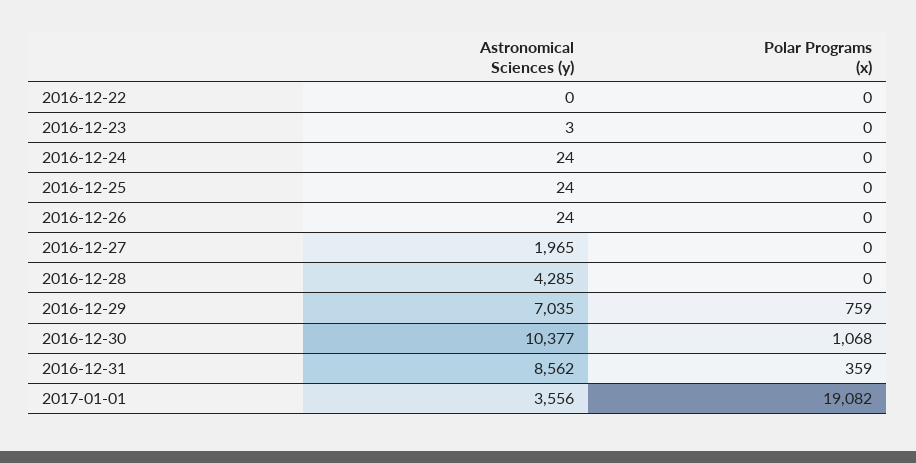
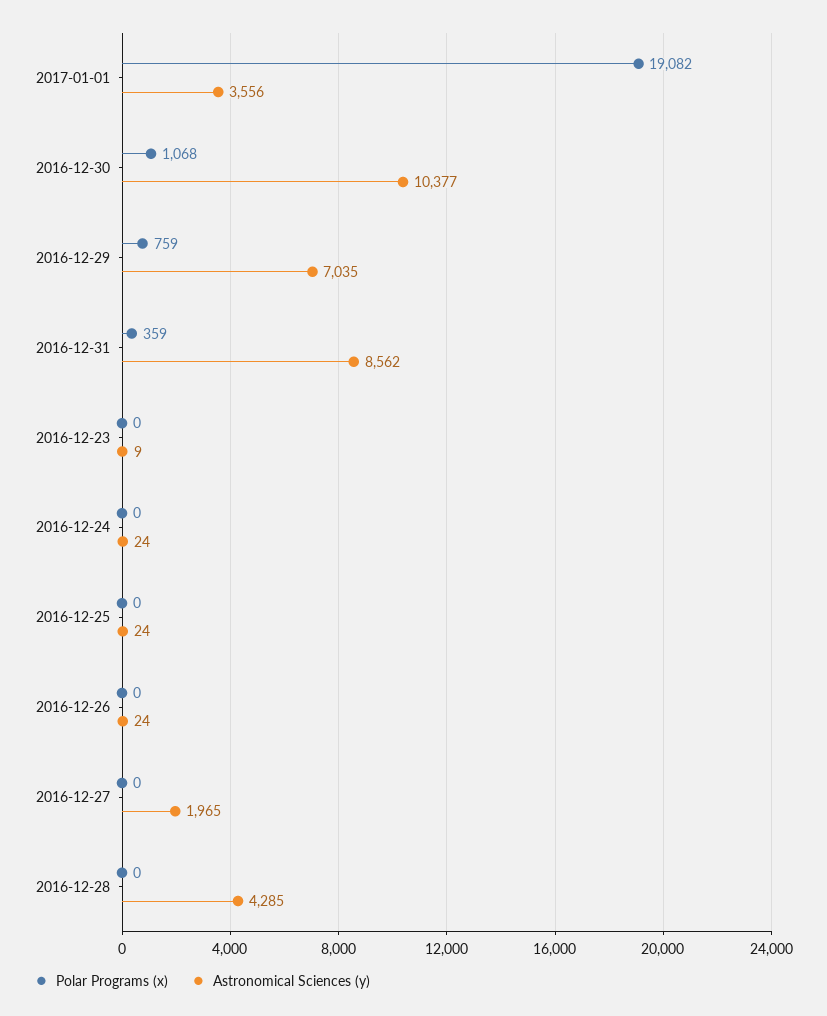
  {
    "Astronomical Sciences (y)": {
-     "2016-12-22": 0,
-     "2016-12-23": 3,
+     "2016-12-23": 9,
      "2016-12-24": 24,
      "2016-12-25": 24,
      "2016-12-26": 24,
      "2016-12-27": 1965,
      "2016-12-28": 4285,
      "2016-12-29": 7035,
      "2016-12-30": 10377,
      "2016-12-31": 8562,
      "2017-01-01": 3556
    },
    "Polar Programs (x)": {
-     "2016-12-22": 0,
      "2016-12-23": 0,
      "2016-12-24": 0,
      "2016-12-25": 0,
      "2016-12-26": 0,
      "2016-12-27": 0,
      "2016-12-28": 0,
      "2016-12-29": 759,
      "2016-12-30": 1068,
      "2016-12-31": 359,
      "2017-01-01": 19082
    }
  }

